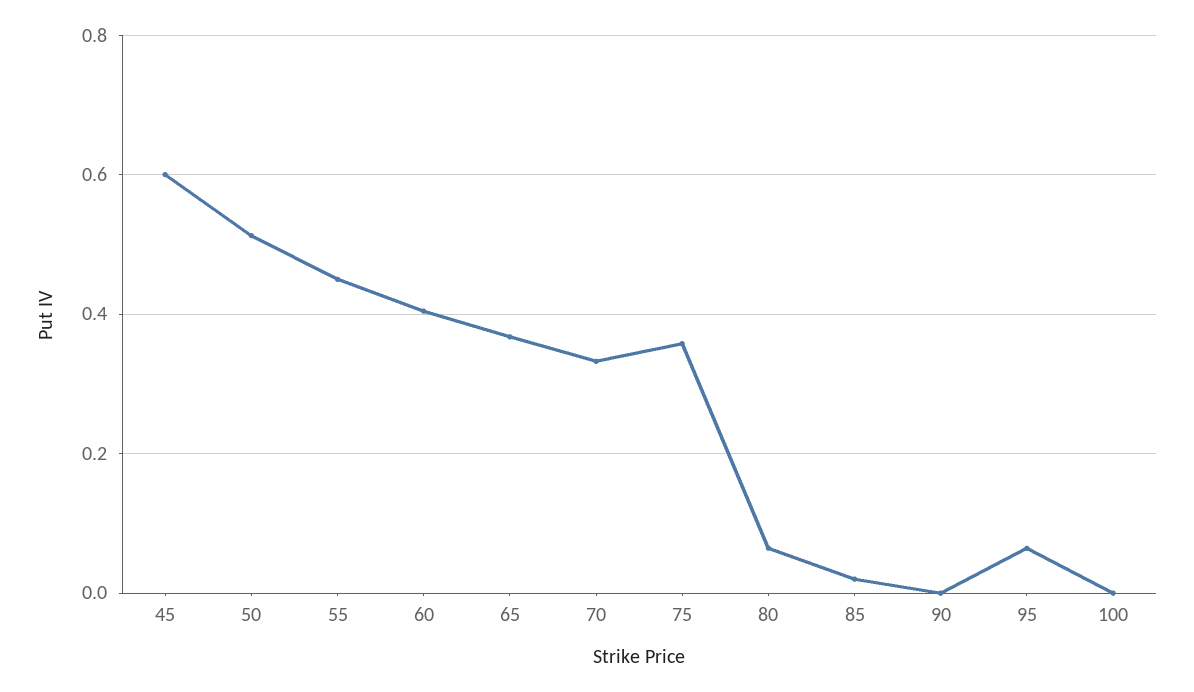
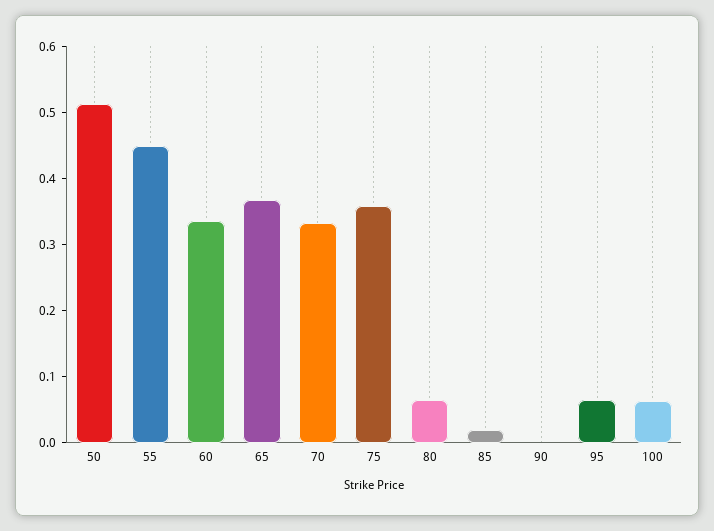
  {
-   "45": 0.6,
    "50": 0.52,
    "55": 0.44,
-   "60": 0.4,
+   "60": 0.34,
    "65": 0.36,
    "70": 0.34,
    "75": 0.36,
    "80": 0.06,
    "85": 0.02,
    "90": 0,
    "95": 0.06,
-   "100": 0
+   "100": 0.06
  }

